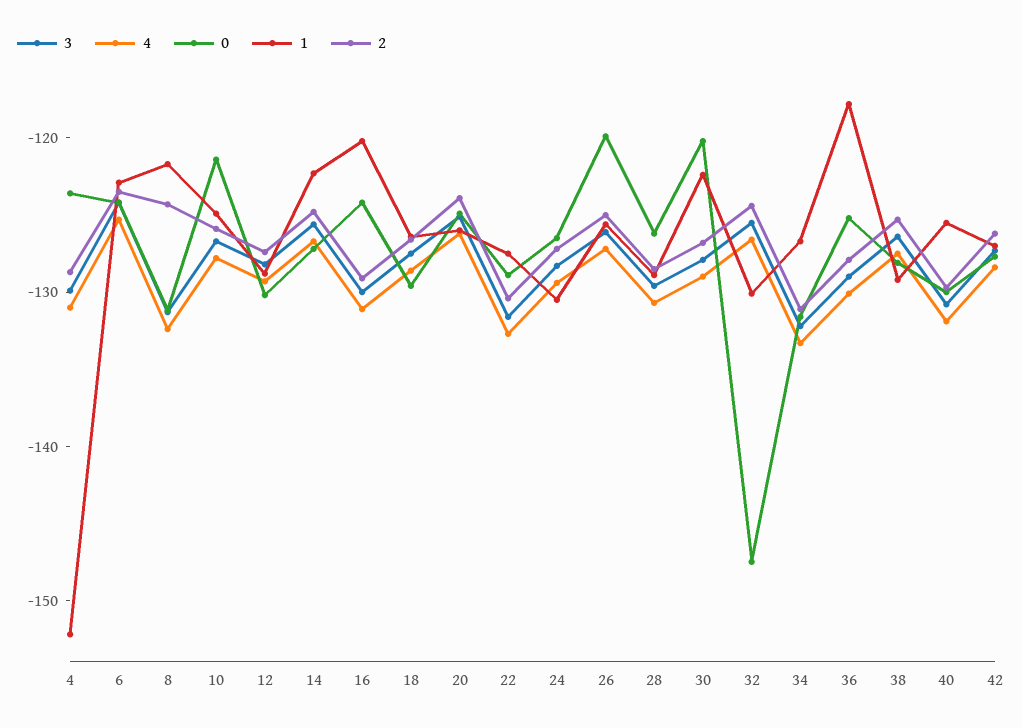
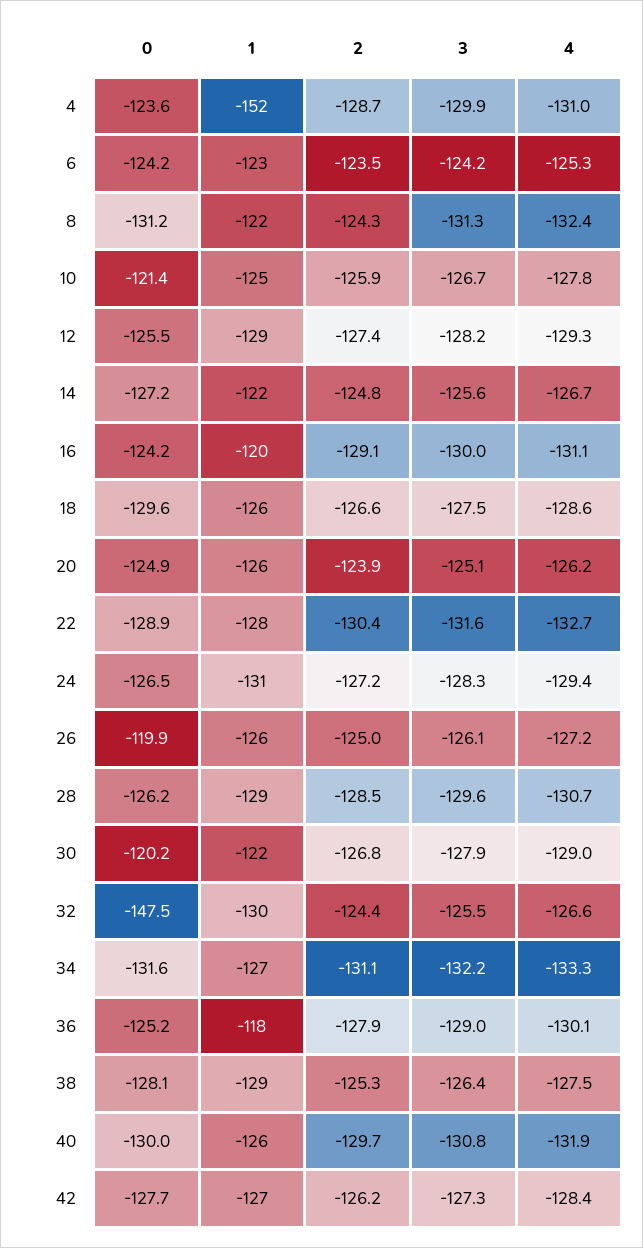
  {
    "3": {
      "4": -129.9,
      "6": -124.2,
      "8": -131.3,
      "10": -126.7,
      "12": -128.2,
      "14": -125.6,
      "16": -130,
      "18": -127.5,
      "20": -125.1,
      "22": -131.6,
      "24": -128.3,
      "26": -126.1,
      "28": -129.6,
      "30": -127.9,
      "32": -125.5,
      "34": -132.2,
      "36": -129,
      "38": -126.4,
      "40": -130.8,
      "42": -127.3
    },
    "4": {
      "4": -131,
      "6": -125.3,
      "8": -132.4,
      "10": -127.8,
      "12": -129.3,
      "14": -126.7,
      "16": -131.1,
      "18": -128.6,
      "20": -126.2,
      "22": -132.7,
      "24": -129.4,
      "26": -127.2,
      "28": -130.7,
      "30": -129,
      "32": -126.6,
      "34": -133.3,
      "36": -130.1,
      "38": -127.5,
      "40": -131.9,
      "42": -128.4
    },
    "0": {
      "4": -123.6,
      "6": -124.2,
      "8": -131.2,
      "10": -121.4,
-     "12": -130,
+     "12": -125.5,
      "14": -127.2,
      "16": -124.2,
      "18": -129.6,
      "20": -124.9,
      "22": -128.9,
      "24": -126.5,
      "26": -119.9,
      "28": -126.2,
      "30": -120.2,
      "32": -147.5,
      "34": -131.6,
      "36": -125.2,
      "38": -128.1,
      "40": -130,
      "42": -127.7
    },
    "1": {
      "4": -152,
      "6": -123,
      "8": -122,
      "10": -125,
      "12": -129,
      "14": -122,
      "16": -120,
      "18": -126,
      "20": -126,
      "22": -128,
      "24": -131,
      "26": -126,
      "28": -129,
      "30": -122,
      "32": -130,
      "34": -127,
      "36": -118,
      "38": -129,
      "40": -126,
      "42": -127
    },
    "2": {
      "4": -128.7,
      "6": -123.5,
      "8": -124.3,
      "10": -125.9,
      "12": -127.4,
      "14": -124.8,
      "16": -129.1,
      "18": -126.6,
      "20": -123.9,
      "22": -130.4,
      "24": -127.2,
      "26": -125,
      "28": -128.5,
      "30": -126.8,
      "32": -124.4,
      "34": -131.1,
      "36": -127.9,
      "38": -125.3,
      "40": -129.7,
      "42": -126.2
    }
  }

